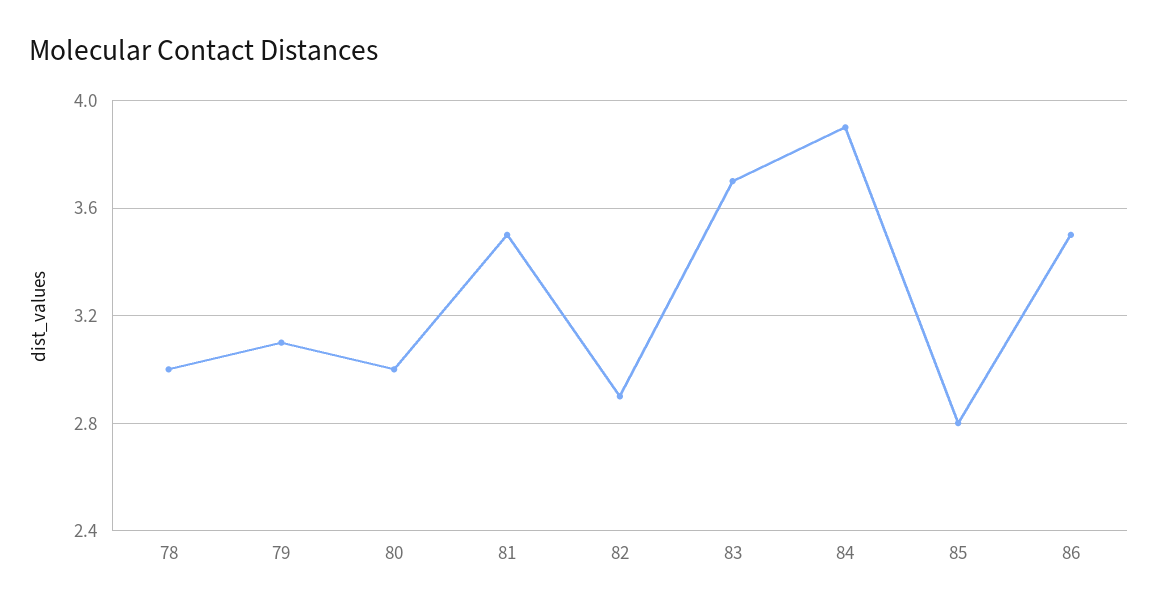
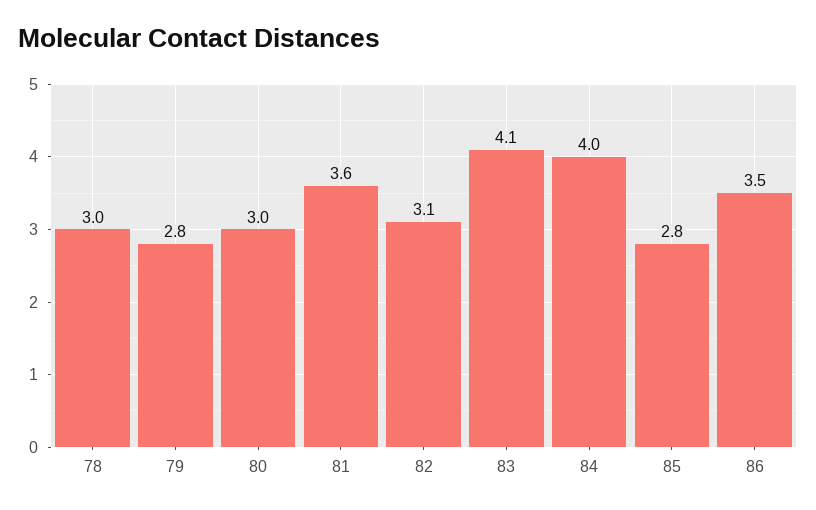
  {
    "78": 3,
-   "79": 3.1,
+   "79": 2.8,
    "80": 3,
-   "81": 3.5,
+   "81": 3.6,
-   "82": 2.9,
+   "82": 3.1,
-   "83": 3.7,
+   "83": 4.1,
-   "84": 3.9,
+   "84": 4,
    "85": 2.8,
    "86": 3.5
  }

